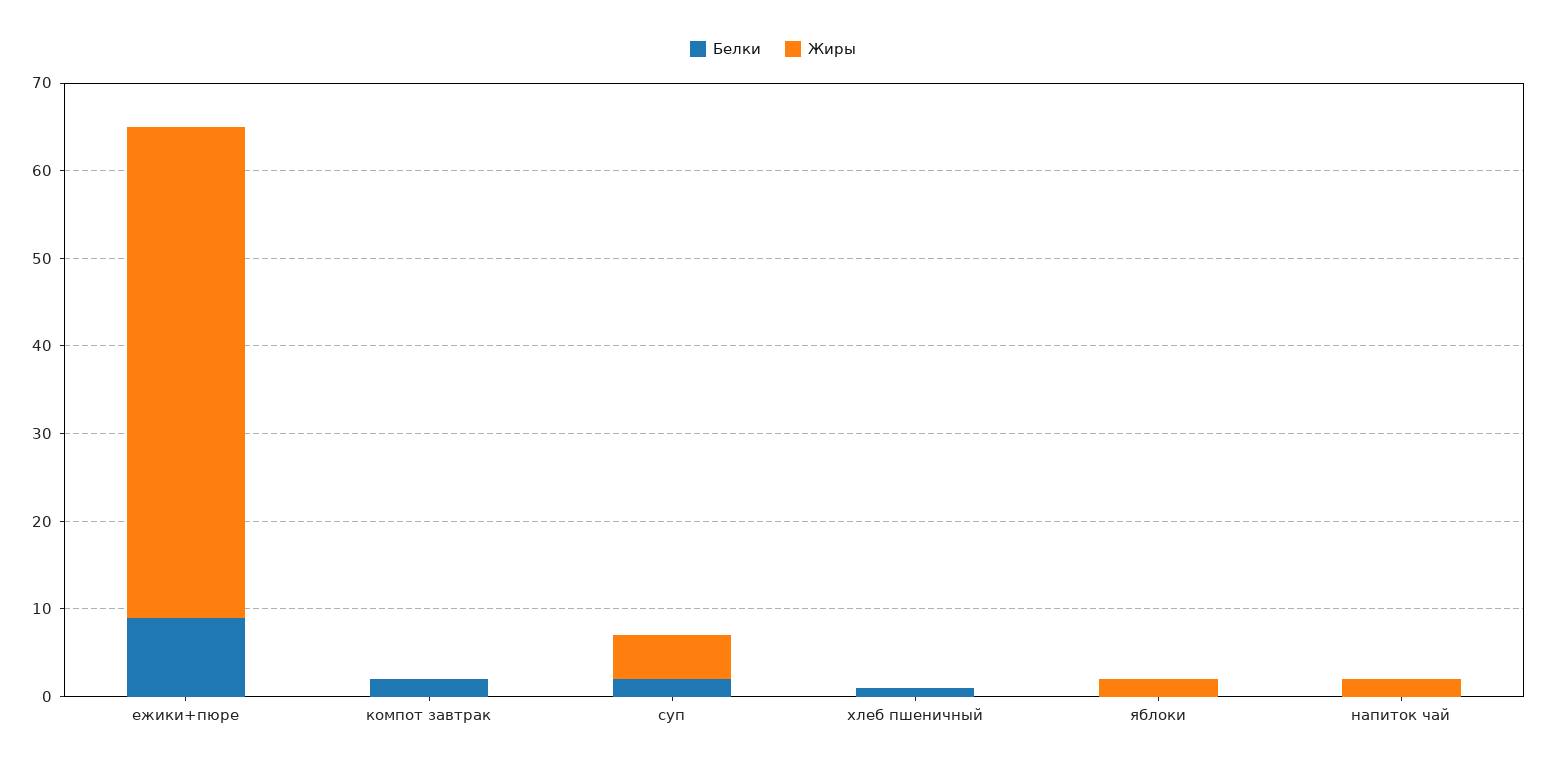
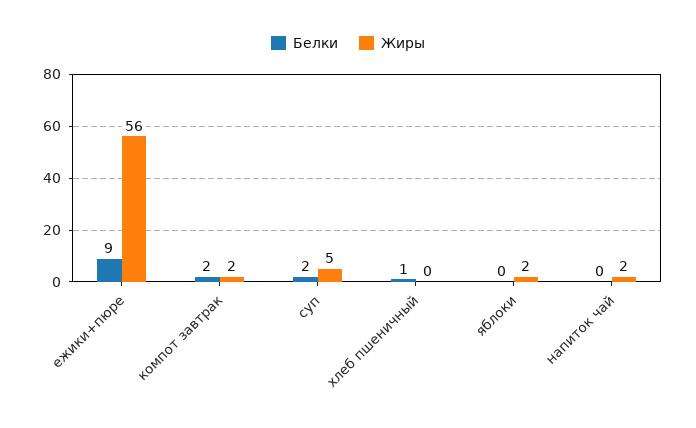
  {
    "Белки": {
      "ежики+пюре": 9,
      "компот завтрак": 2,
      "суп": 2,
      "хлеб пшеничный": 1,
      "яблоки": 0,
      "напиток чай": 0
    },
    "Жиры": {
      "ежики+пюре": 56,
-     "компот завтрак": 0,
+     "компот завтрак": 2,
      "суп": 5,
      "хлеб пшеничный": 0,
      "яблоки": 2,
      "напиток чай": 2
    }
  }

